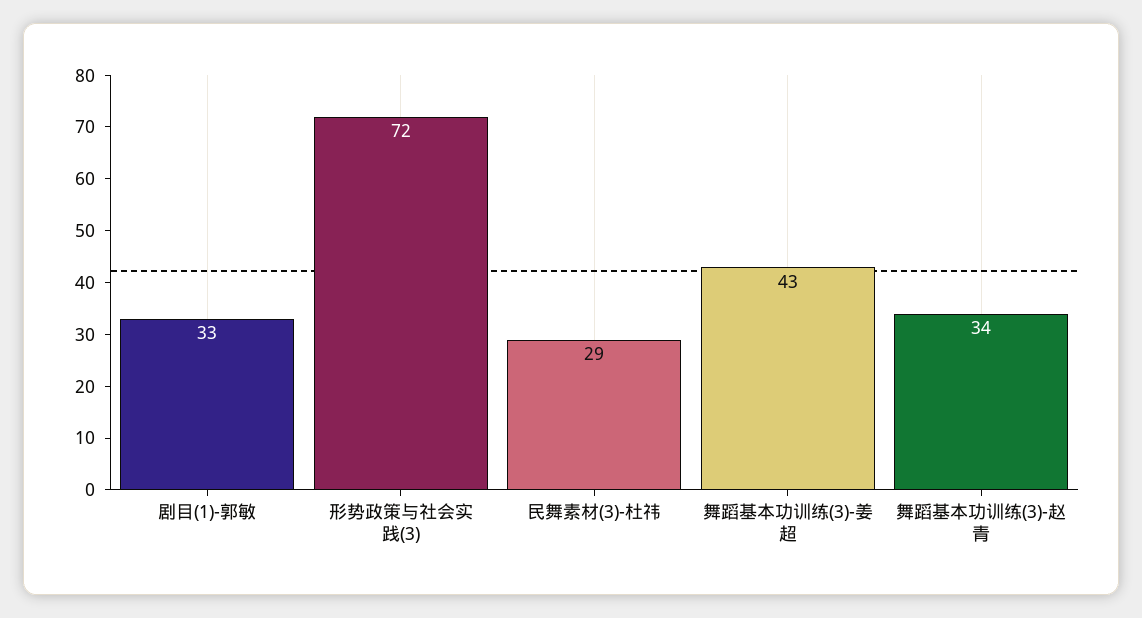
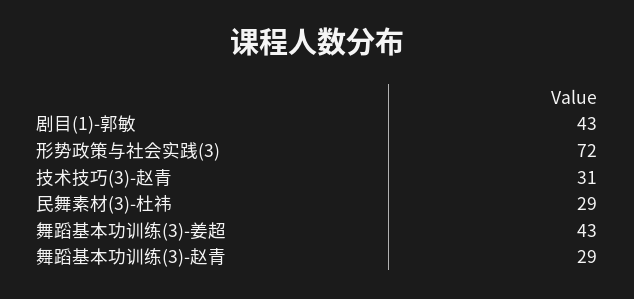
  {
-   "剧目(1)-郭敏": 33,
+   "剧目(1)-郭敏": 43,
    "形势政策与社会实践(3)": 72,
    "民舞素材(3)-杜祎": 29,
    "舞蹈基本功训练(3)-姜超": 43,
-   "舞蹈基本功训练(3)-赵青": 34
+   "舞蹈基本功训练(3)-赵青": 29,
+   "技术技巧(3)-赵青": 31
  }

